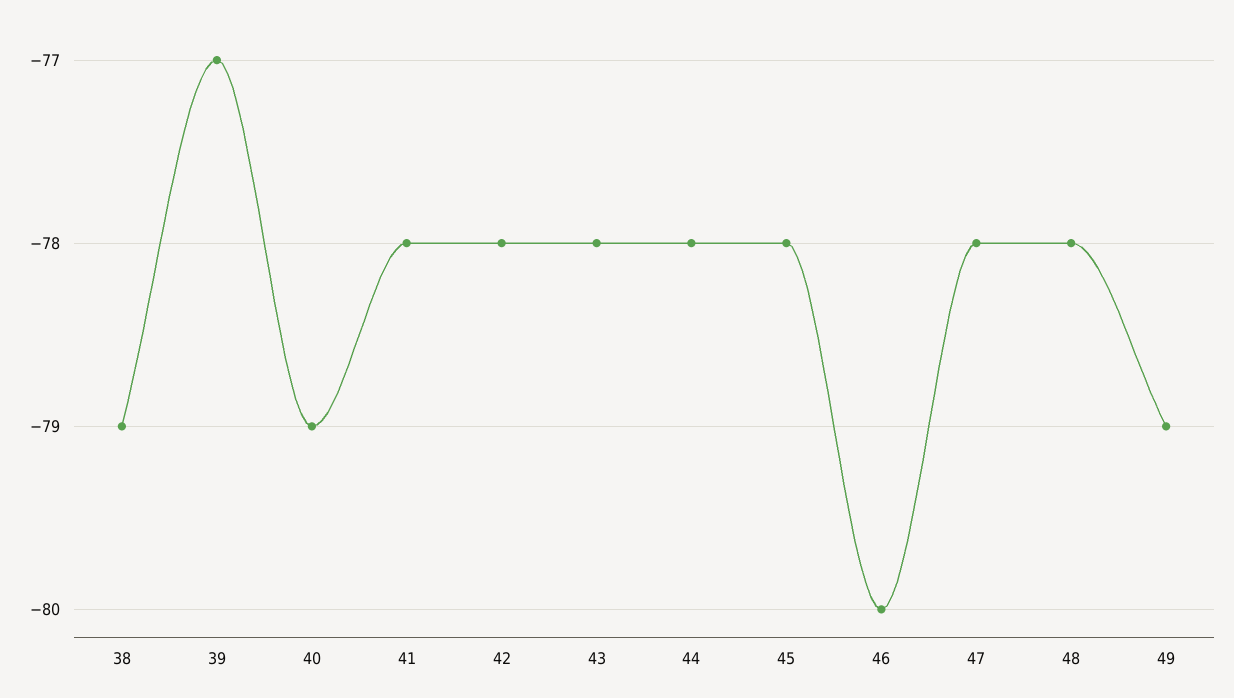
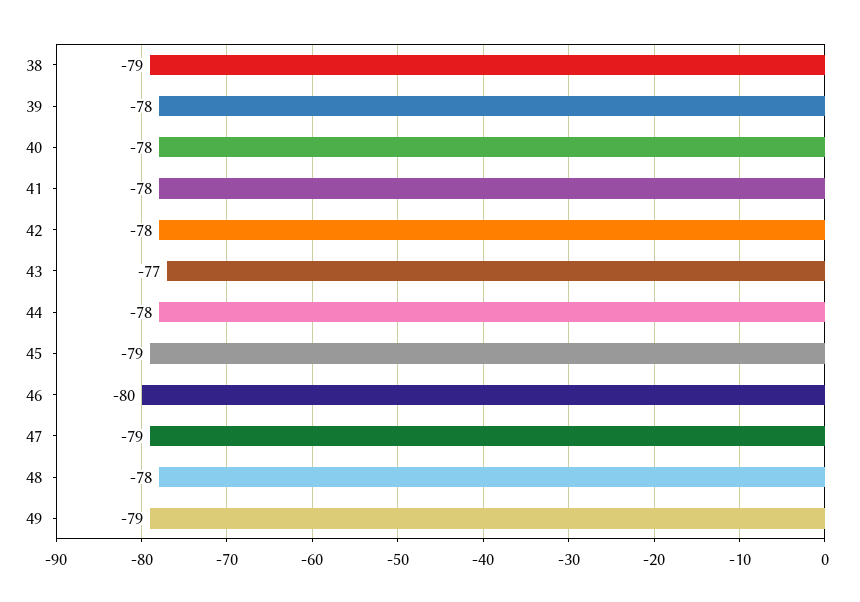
  {
    "38": -79,
-   "39": -77,
+   "39": -78,
-   "40": -79,
+   "40": -78,
    "41": -78,
    "42": -78,
-   "43": -78,
+   "43": -77,
    "44": -78,
-   "45": -78,
+   "45": -79,
    "46": -80,
-   "47": -78,
+   "47": -79,
    "48": -78,
    "49": -79
  }

